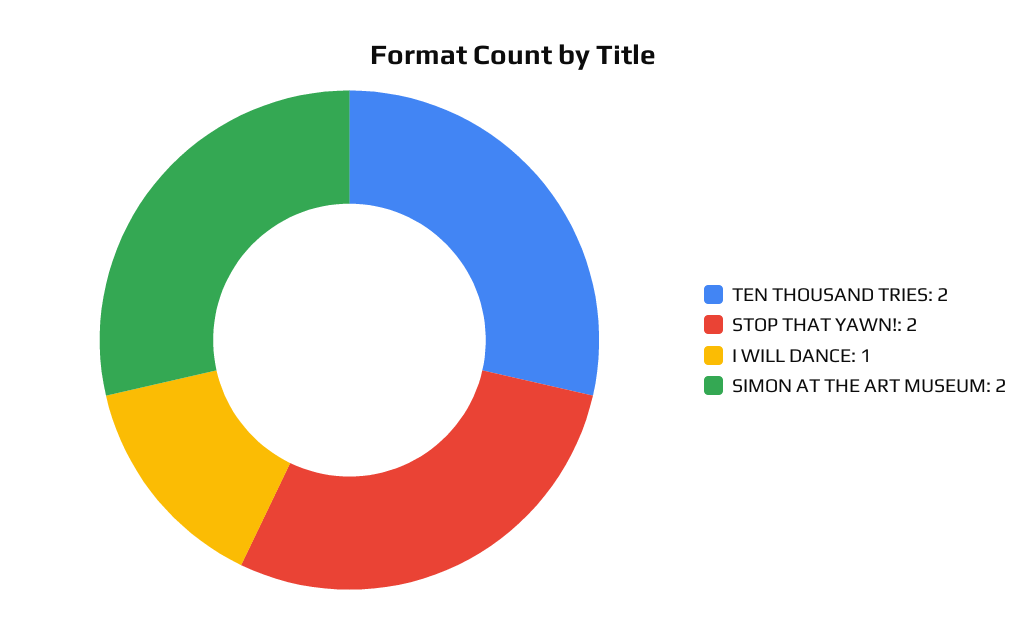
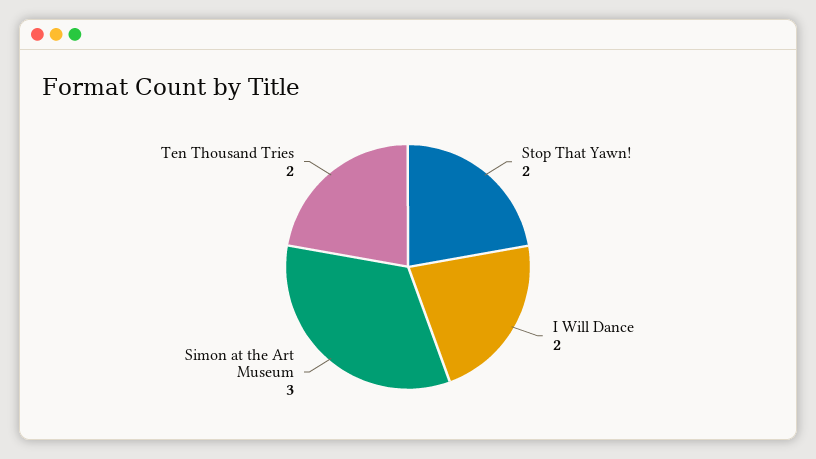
  {
    "TEN THOUSAND TRIES": 2,
    "STOP THAT YAWN!": 2,
-   "I WILL DANCE": 1,
+   "I WILL DANCE": 2,
-   "SIMON AT THE ART MUSEUM": 2
+   "SIMON AT THE ART MUSEUM": 3
  }

